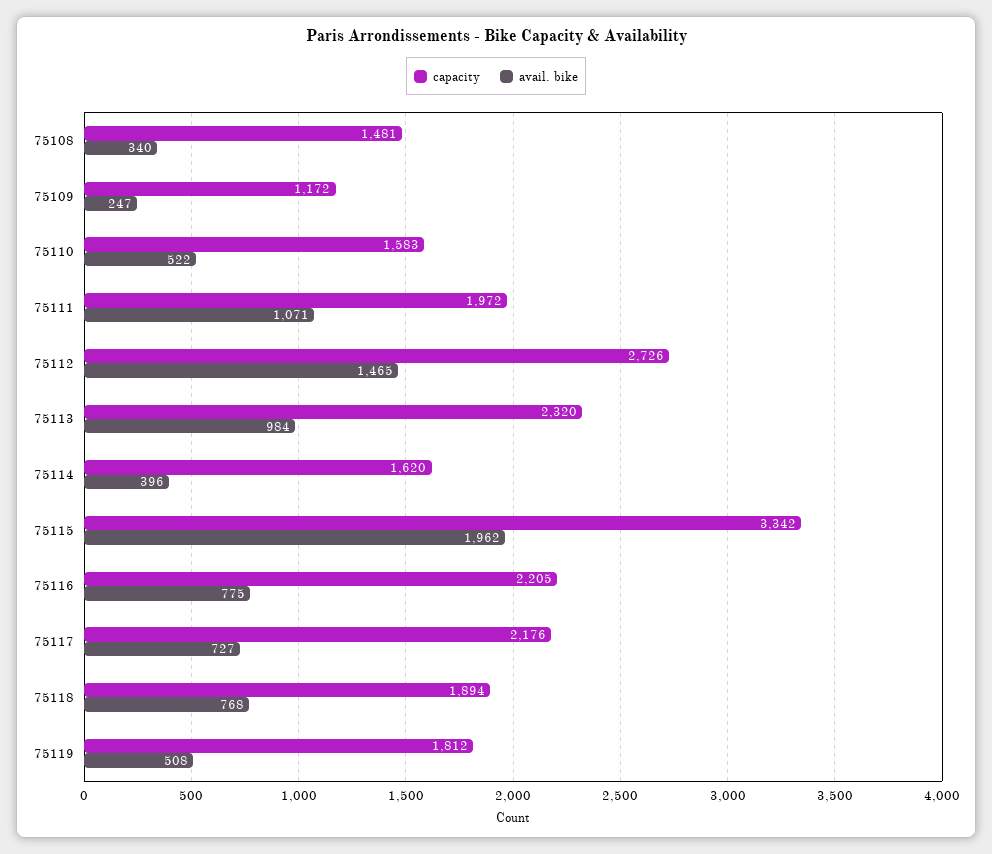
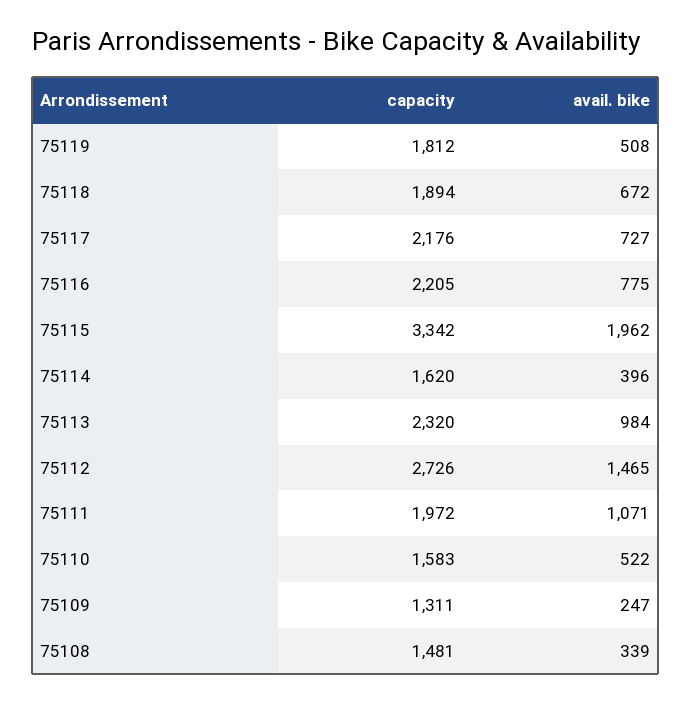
  {
    "capacity": {
      "75108": 1481,
-     "75109": 1172,
+     "75109": 1311,
      "75110": 1583,
      "75111": 1972,
      "75112": 2726,
      "75113": 2320,
      "75114": 1620,
      "75115": 3342,
      "75116": 2205,
      "75117": 2176,
      "75118": 1894,
      "75119": 1812
    },
    "avail. bike": {
-     "75108": 340,
+     "75108": 339,
      "75109": 247,
      "75110": 522,
      "75111": 1071,
      "75112": 1465,
      "75113": 984,
      "75114": 396,
      "75115": 1962,
      "75116": 775,
      "75117": 727,
-     "75118": 768,
+     "75118": 672,
      "75119": 508
    }
  }

